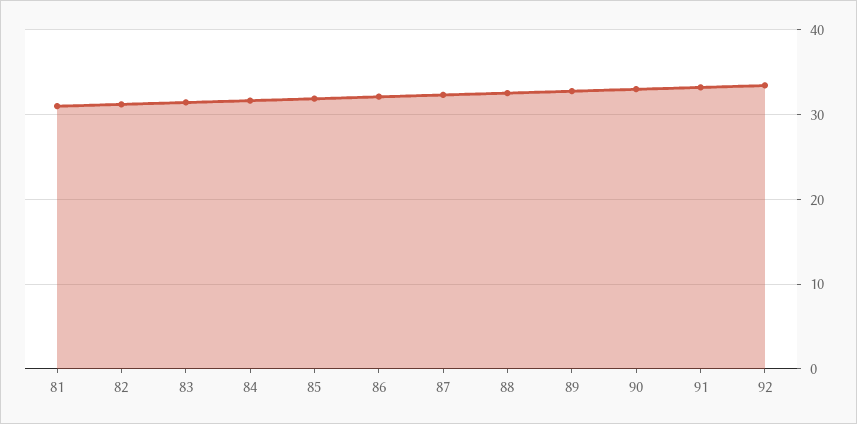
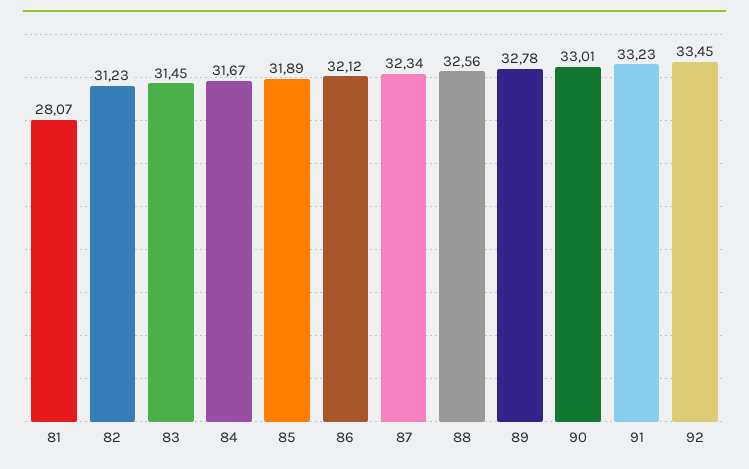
  {
-   "81": 31,
+   "81": 28.07,
    "82": 31.23,
    "83": 31.45,
    "84": 31.67,
    "85": 31.89,
    "86": 32.12,
    "87": 32.34,
    "88": 32.56,
    "89": 32.78,
    "90": 33.01,
    "91": 33.23,
    "92": 33.45
  }

